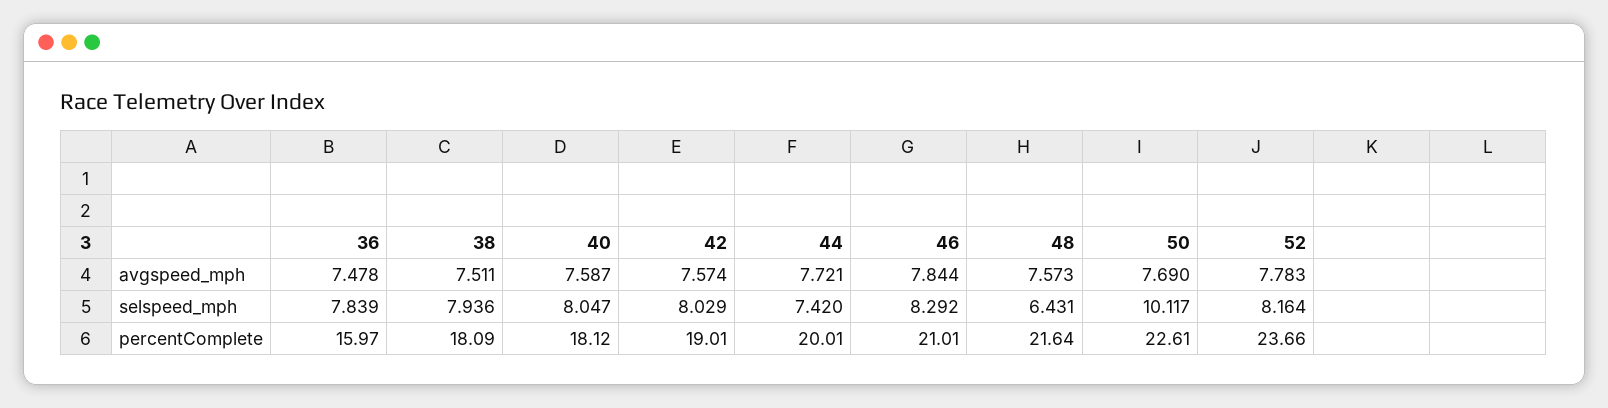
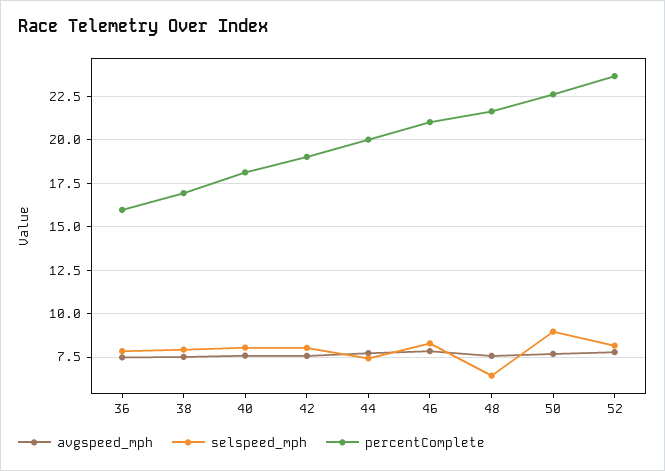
  {
    "avgspeed_mph": {
      "36": 7.478,
      "38": 7.511,
      "40": 7.587,
      "42": 7.574,
      "44": 7.721,
      "46": 7.844,
      "48": 7.573,
      "50": 7.69,
      "52": 7.783
    },
    "selspeed_mph": {
      "36": 7.839,
      "38": 7.936,
      "40": 8.047,
      "42": 8.029,
      "44": 7.42,
      "46": 8.292,
      "48": 6.431,
-     "50": 10.117,
+     "50": 9,
      "52": 8.164
    },
    "percentComplete": {
      "36": 15.97,
-     "38": 18.09,
+     "38": 17,
      "40": 18.12,
      "42": 19.01,
      "44": 20.01,
      "46": 21.01,
      "48": 21.64,
      "50": 22.61,
      "52": 23.66
    }
  }

